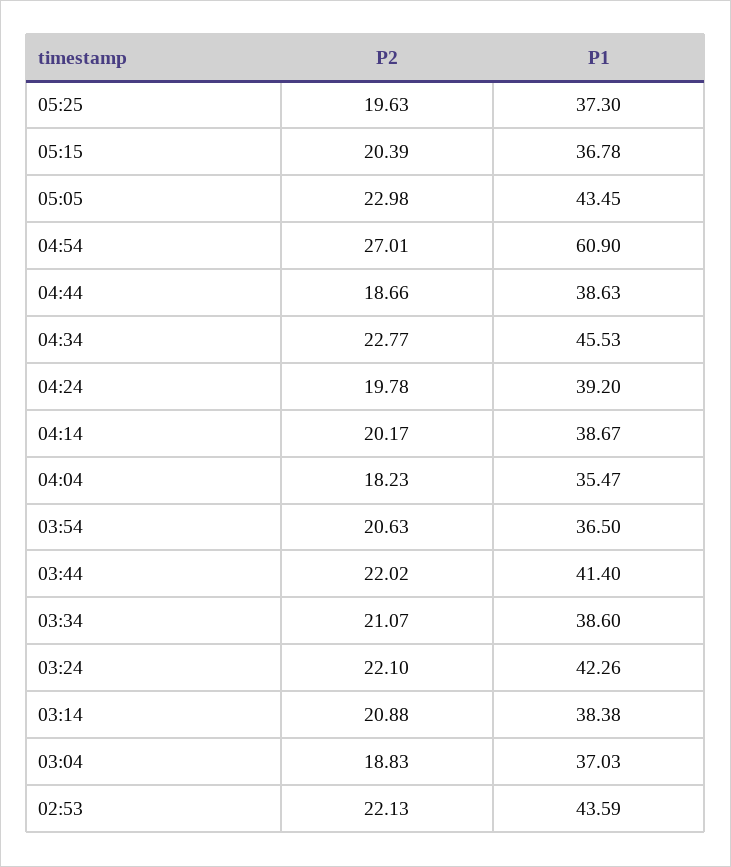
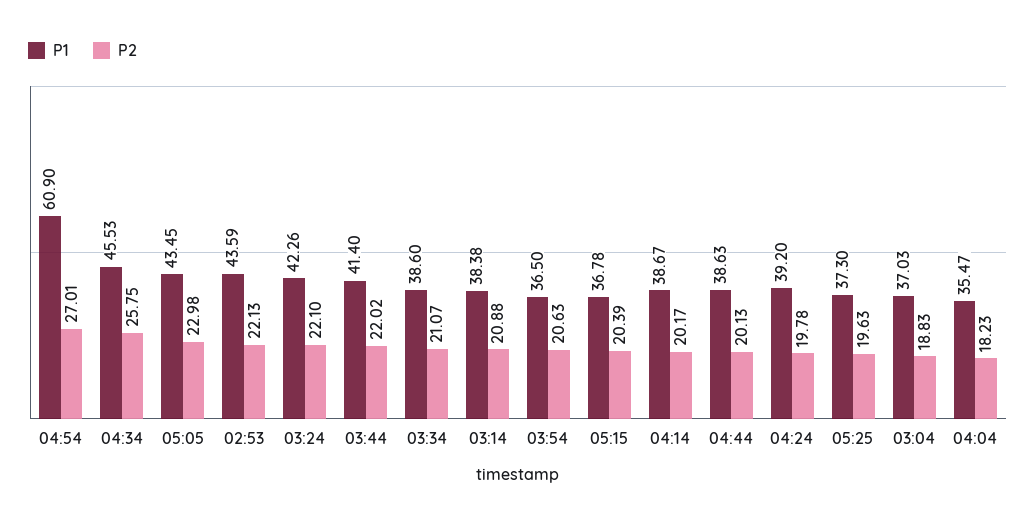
  {
    "P2": {
      "05:25": 19.63,
      "05:15": 20.39,
      "05:05": 22.98,
      "04:54": 27.01,
-     "04:44": 18.66,
+     "04:44": 20.13,
-     "04:34": 22.77,
+     "04:34": 25.75,
      "04:24": 19.78,
      "04:14": 20.17,
      "04:04": 18.23,
      "03:54": 20.63,
      "03:44": 22.02,
      "03:34": 21.07,
      "03:24": 22.1,
      "03:14": 20.88,
      "03:04": 18.83,
      "02:53": 22.13
    },
    "P1": {
      "05:25": 37.3,
      "05:15": 36.78,
      "05:05": 43.45,
      "04:54": 60.9,
      "04:44": 38.63,
      "04:34": 45.53,
      "04:24": 39.2,
      "04:14": 38.67,
      "04:04": 35.47,
      "03:54": 36.5,
      "03:44": 41.4,
      "03:34": 38.6,
      "03:24": 42.26,
      "03:14": 38.38,
      "03:04": 37.03,
      "02:53": 43.59
    }
  }

